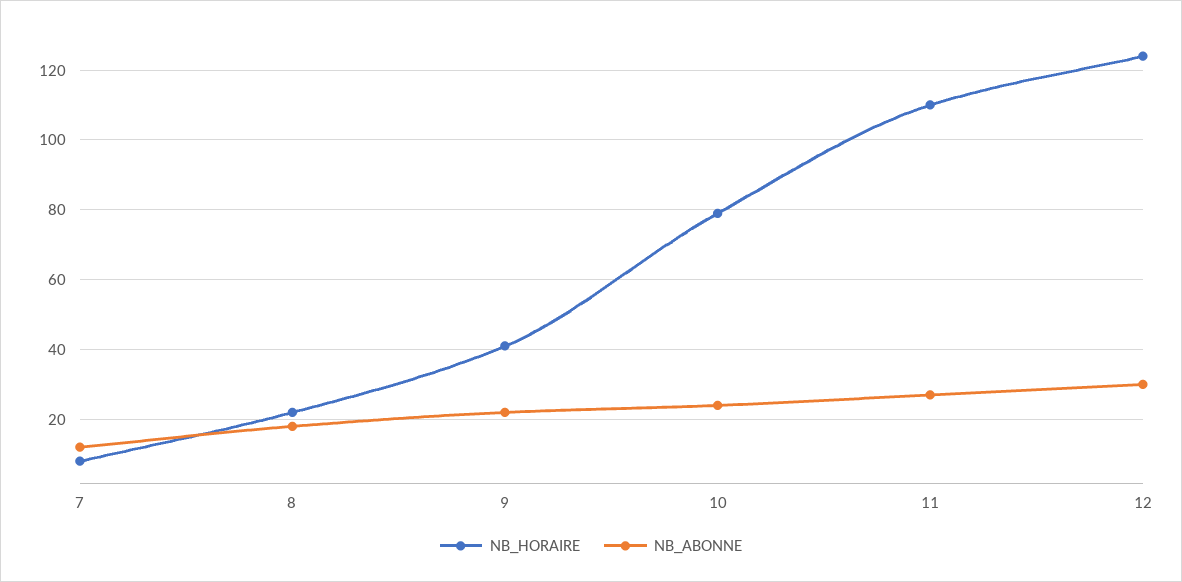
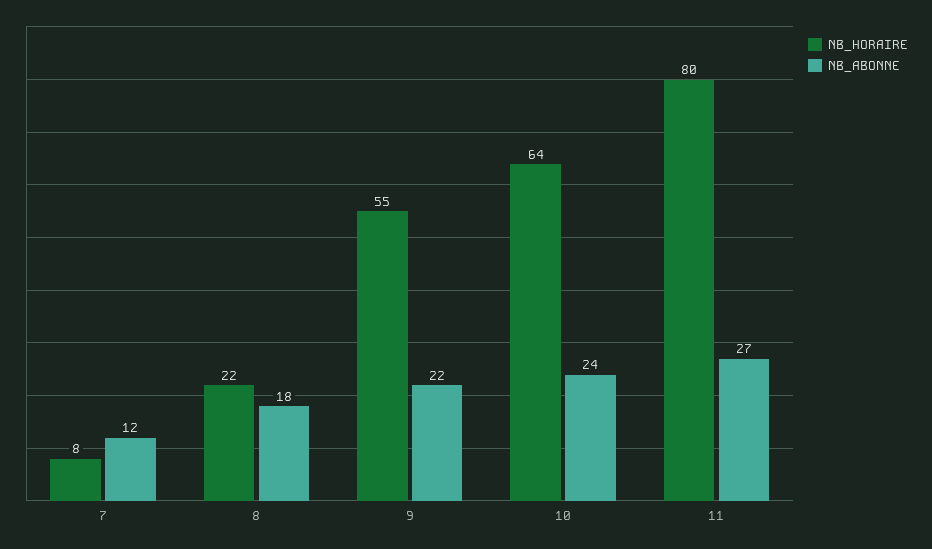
  {
    "NB_HORAIRE": {
      "7": 8,
      "8": 22,
-     "9": 40,
+     "9": 55,
-     "10": 80,
+     "10": 64,
-     "11": 110,
+     "11": 80
-     "12": 125
    },
    "NB_ABONNE": {
      "7": 12,
      "8": 18,
      "9": 22,
      "10": 24,
-     "11": 27,
+     "11": 27
-     "12": 30
    }
  }

